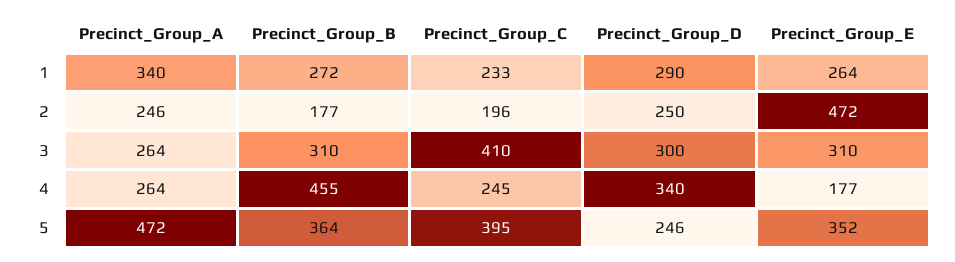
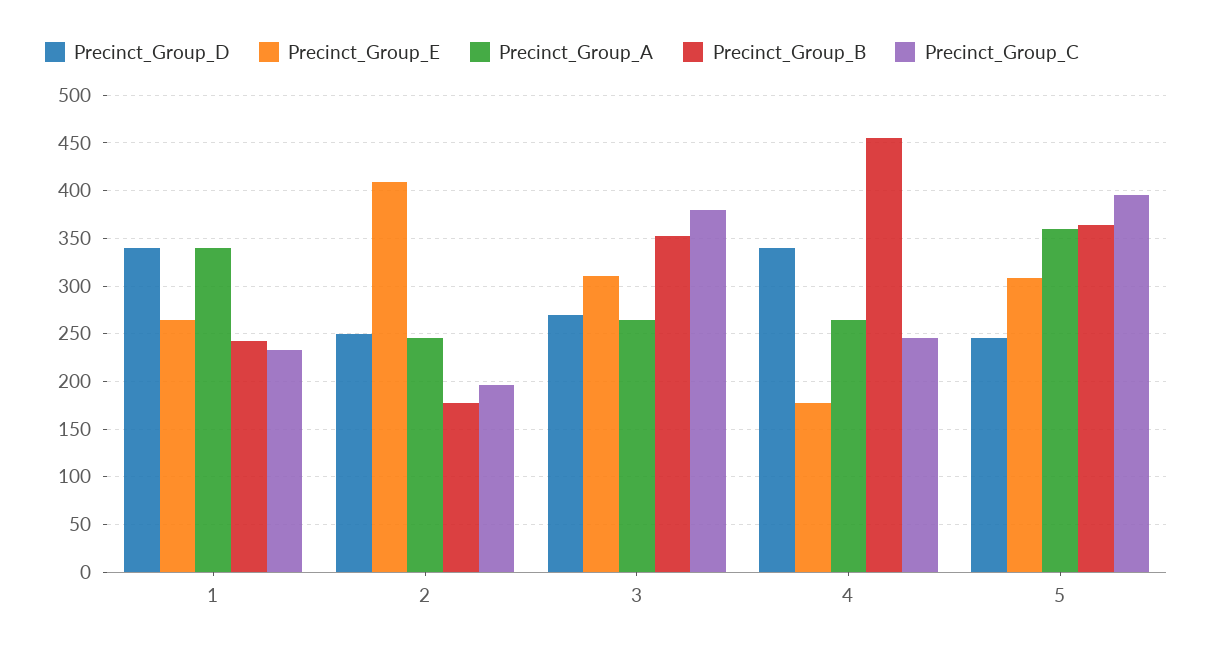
  {
    "Precinct_Group_A": {
      "1": 340,
      "2": 246,
      "3": 264,
      "4": 264,
-     "5": 472
+     "5": 360
    },
    "Precinct_Group_B": {
-     "1": 272,
+     "1": 240,
      "2": 177,
-     "3": 310,
+     "3": 350,
      "4": 455,
      "5": 364
    },
    "Precinct_Group_C": {
      "1": 233,
      "2": 196,
-     "3": 410,
+     "3": 380,
      "4": 245,
      "5": 395
    },
    "Precinct_Group_D": {
-     "1": 290,
+     "1": 340,
      "2": 250,
-     "3": 300,
+     "3": 270,
      "4": 340,
      "5": 246
    },
    "Precinct_Group_E": {
      "1": 264,
-     "2": 472,
+     "2": 410,
      "3": 310,
      "4": 177,
-     "5": 352
+     "5": 310
    }
  }

